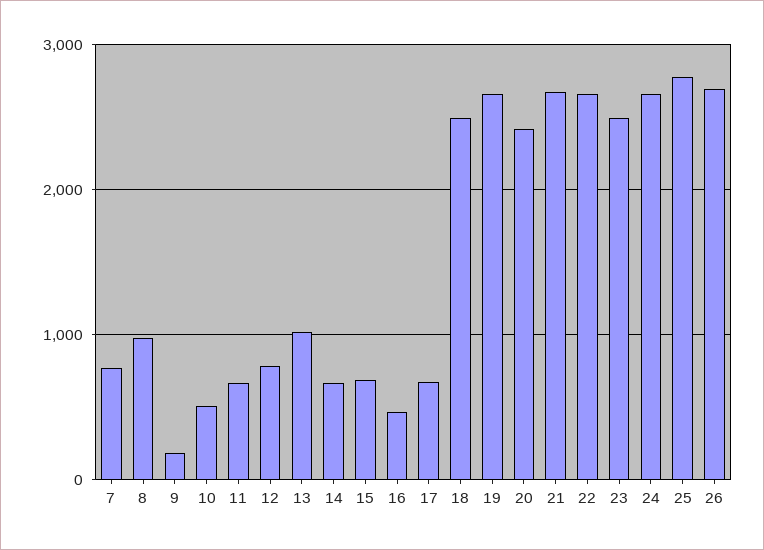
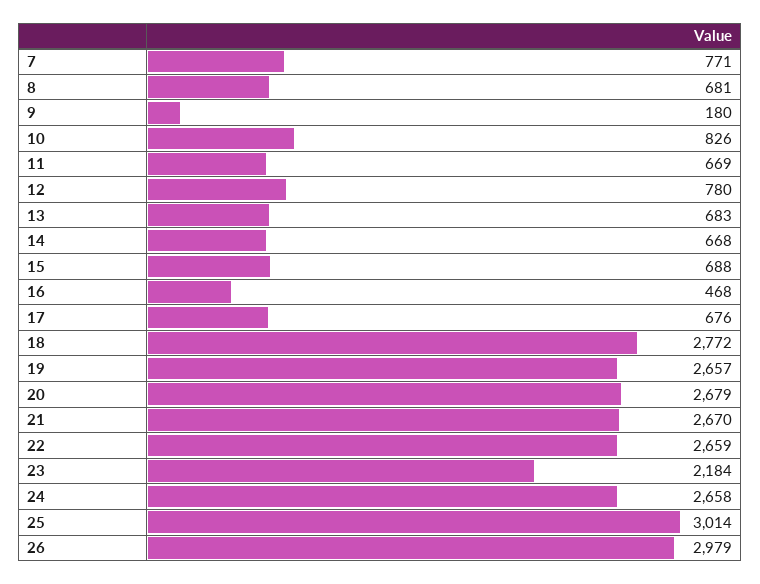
  {
    "7": 771,
-   "8": 1000,
+   "8": 681,
    "9": 180,
-   "10": 500,
+   "10": 826,
    "11": 669,
    "12": 780,
-   "13": 1000,
+   "13": 683,
    "14": 668,
    "15": 688,
    "16": 468,
    "17": 676,
-   "18": 2500,
+   "18": 2772,
    "19": 2657,
-   "20": 2400,
+   "20": 2679,
    "21": 2670,
    "22": 2659,
-   "23": 2500,
+   "23": 2184,
    "24": 2658,
-   "25": 2800,
+   "25": 3014,
-   "26": 2700
+   "26": 2979
  }

